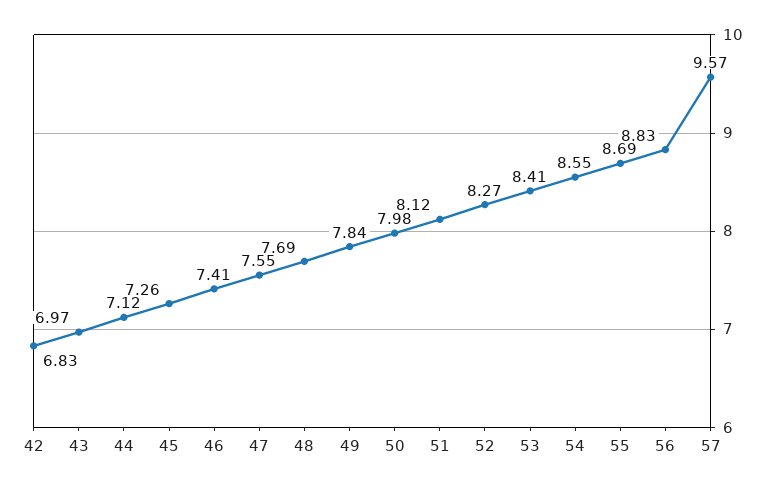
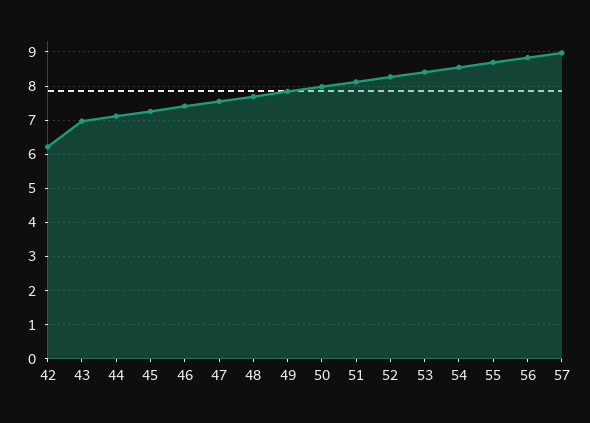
  {
-   "42": 6.83,
+   "42": 6.2,
    "43": 6.97,
    "44": 7.12,
    "45": 7.26,
    "46": 7.41,
    "47": 7.55,
    "48": 7.69,
    "49": 7.84,
    "50": 7.98,
    "51": 8.12,
    "52": 8.27,
    "53": 8.41,
    "54": 8.55,
    "55": 8.69,
    "56": 8.83,
-   "57": 9.57
+   "57": 9
  }

